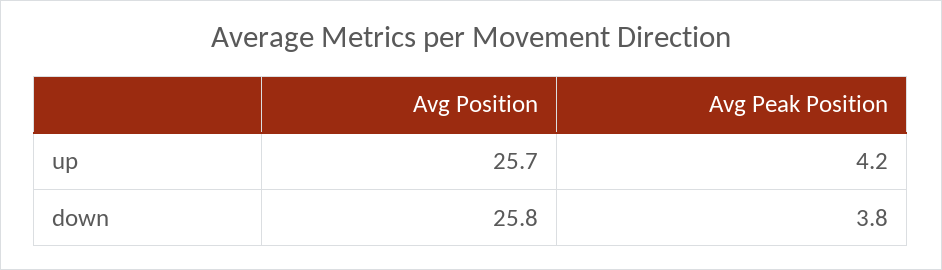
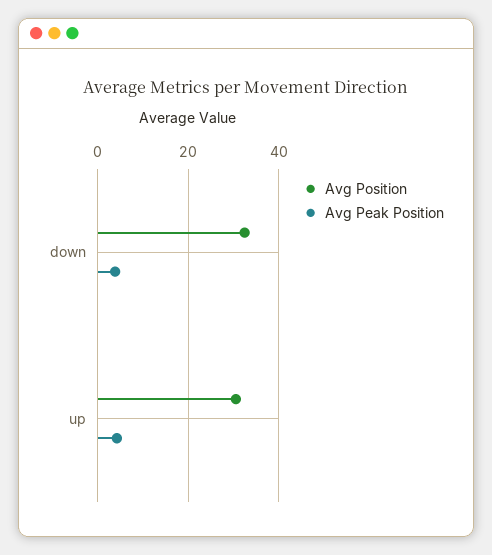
  {
    "Avg Position": {
-     "up": 25.7,
+     "up": 30,
-     "down": 25.8
+     "down": 32
    },
    "Avg Peak Position": {
      "up": 4.2,
      "down": 3.8
    }
  }

